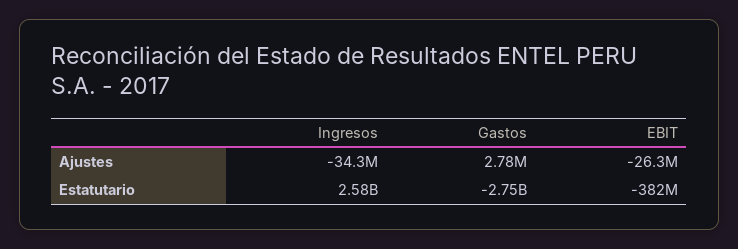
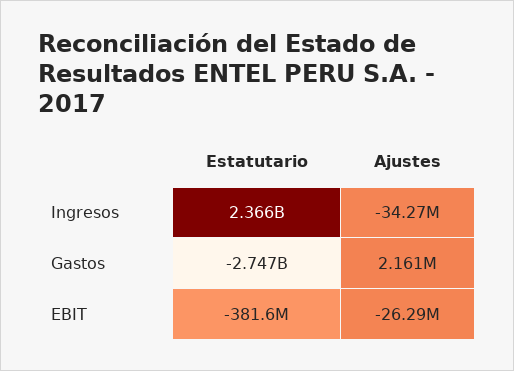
  {
    "Ingresos": {
      "Ajustes": -34270000,
-     "Estatutario": 2580000000
+     "Estatutario": 2366000000
    },
    "Gastos": {
-     "Ajustes": 2780000,
+     "Ajustes": 2161000,
      "Estatutario": -2747000000
    },
    "EBIT": {
      "Ajustes": -26290000,
      "Estatutario": -381600000
    }
  }

